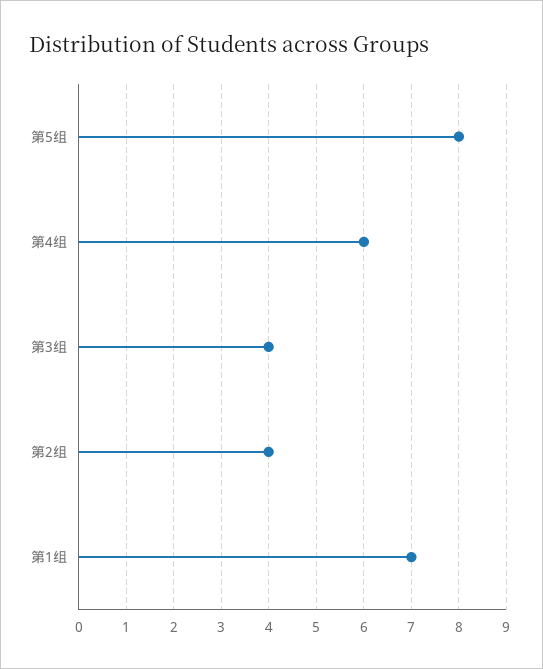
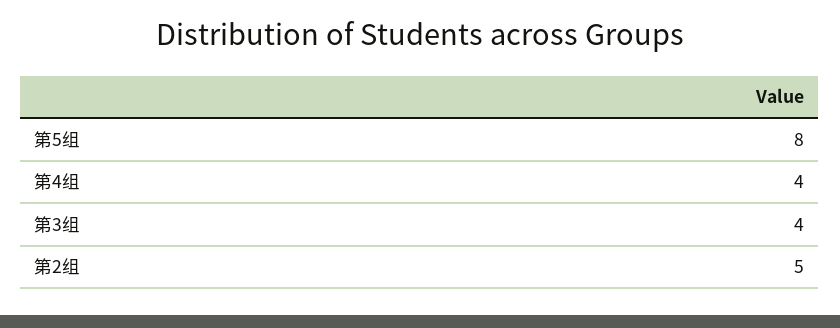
  {
    "第5组": 8,
-   "第4组": 6,
+   "第4组": 4,
    "第3组": 4,
-   "第2组": 4,
+   "第2组": 5
-   "第1组": 7
  }

